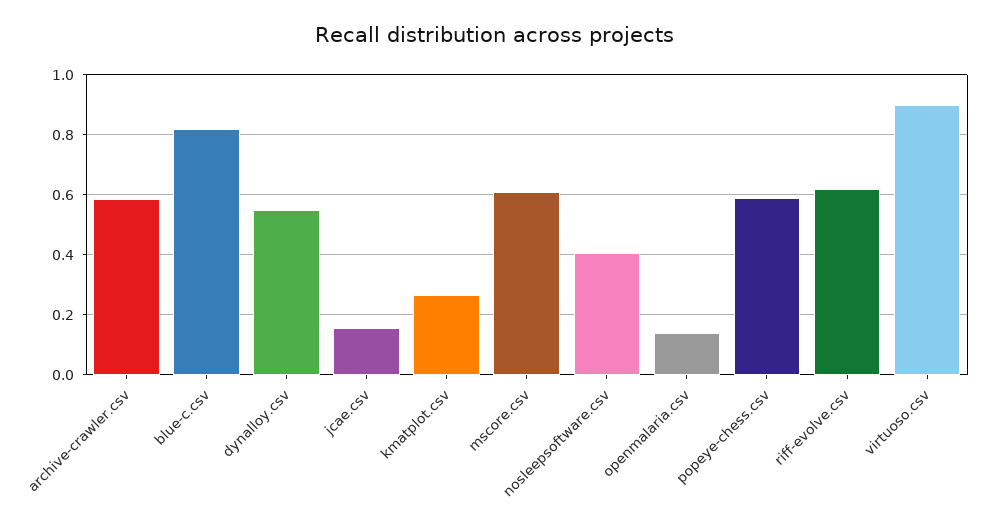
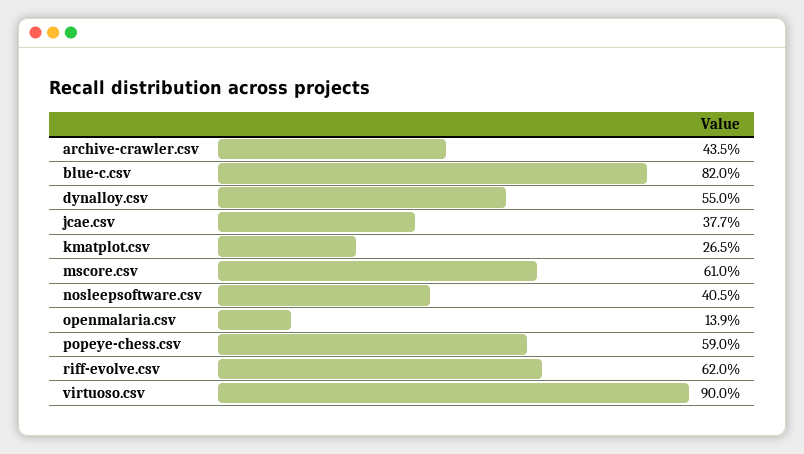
  {
-   "archive-crawler.csv": 0.58,
+   "archive-crawler.csv": 0.435,
    "blue-c.csv": 0.82,
    "dynalloy.csv": 0.55,
-   "jcae.csv": 0.16,
+   "jcae.csv": 0.377,
    "kmatplot.csv": 0.265,
    "mscore.csv": 0.61,
    "nosleepsoftware.csv": 0.405,
    "openmalaria.csv": 0.139,
    "popeye-chess.csv": 0.59,
    "riff-evolve.csv": 0.62,
    "virtuoso.csv": 0.9
  }

